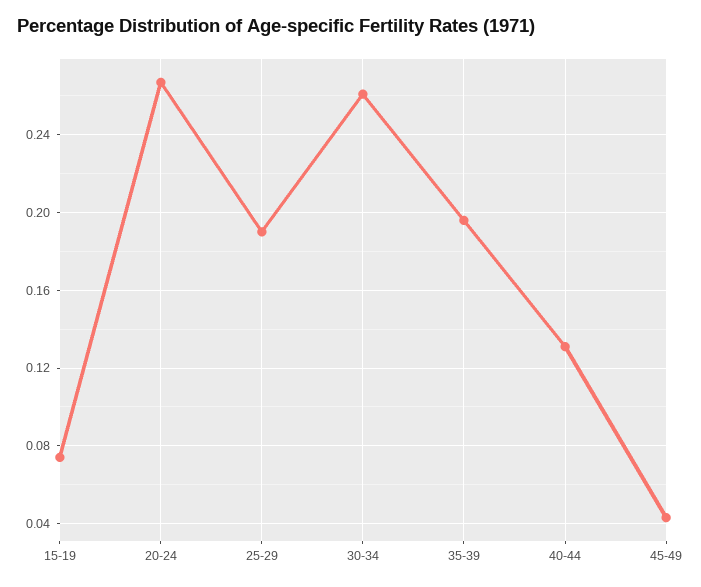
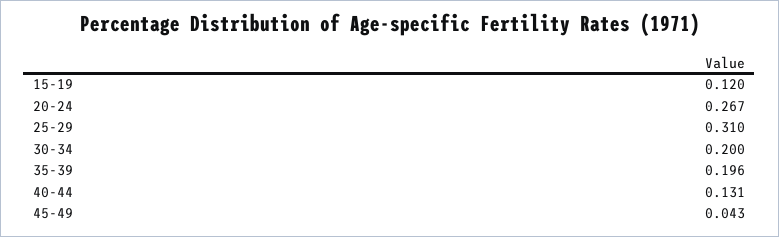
  {
-   "15-19": 0.075,
+   "15-19": 0.12,
    "20-24": 0.267,
-   "25-29": 0.19,
+   "25-29": 0.31,
-   "30-34": 0.26,
+   "30-34": 0.2,
    "35-39": 0.196,
    "40-44": 0.131,
    "45-49": 0.043
  }

